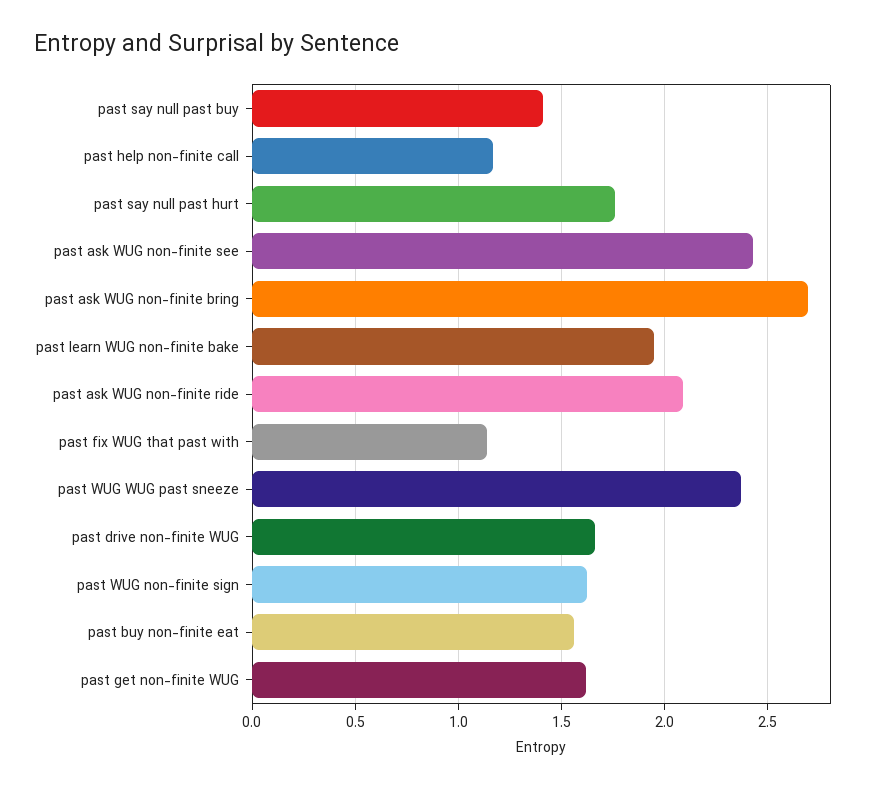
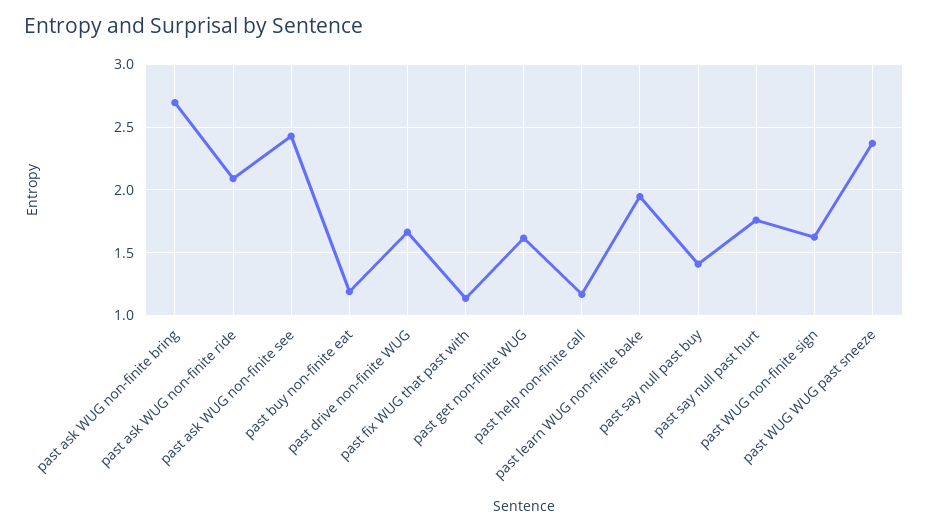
  {
    "past say null past buy": 1.4,
    "past help non-finite call": 1.15,
    "past say null past hurt": 1.75,
    "past ask WUG non-finite see": 2.45,
    "past ask WUG non-finite bring": 2.7,
    "past learn WUG non-finite bake": 1.95,
    "past ask WUG non-finite ride": 2.1,
    "past fix WUG that past with": 1.15,
    "past WUG WUG past sneeze": 2.35,
    "past drive non-finite WUG": 1.65,
    "past WUG non-finite sign": 1.6,
-   "past buy non-finite eat": 1.55,
+   "past buy non-finite eat": 1.2,
    "past get non-finite WUG": 1.6
  }

